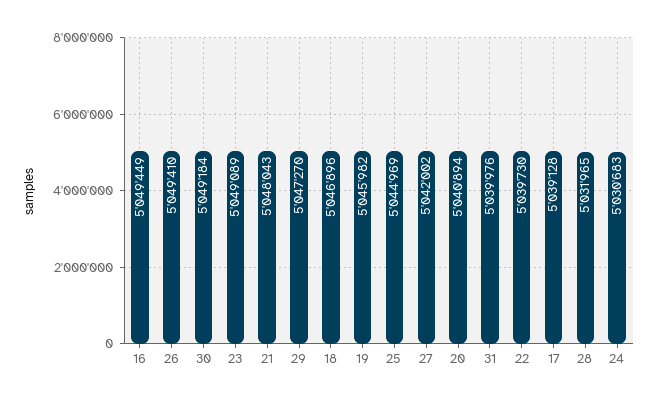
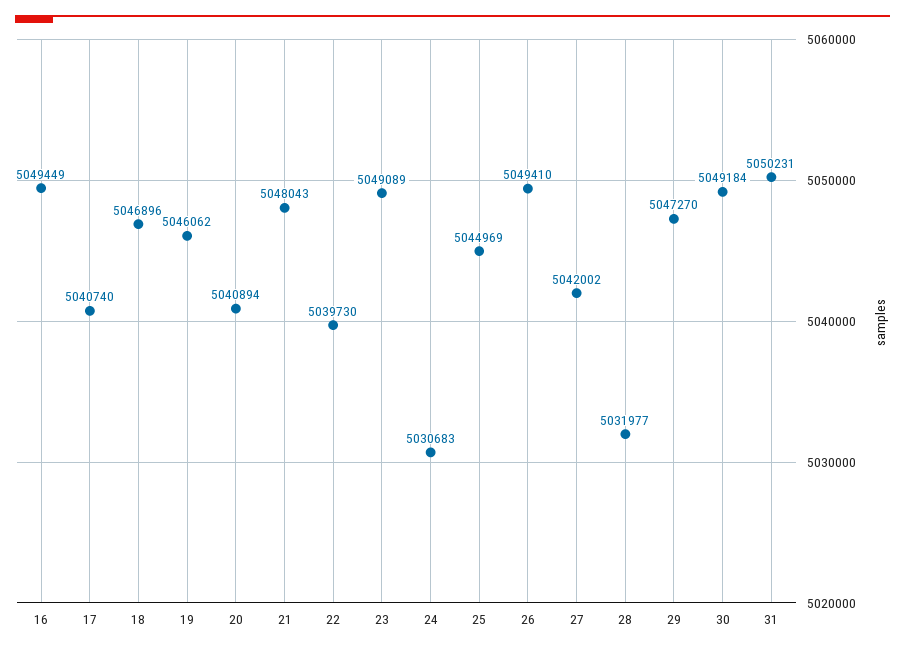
  {
    "16": 5049449,
    "26": 5049410,
    "30": 5049184,
    "23": 5049089,
    "21": 5048043,
    "29": 5047270,
    "18": 5046896,
-   "19": 5045982,
+   "19": 5046062,
    "25": 5044969,
    "27": 5042002,
    "20": 5040894,
-   "31": 5039976,
+   "31": 5050231,
    "22": 5039730,
-   "17": 5039128,
+   "17": 5040740,
-   "28": 5031965,
+   "28": 5031977,
    "24": 5030683
  }

